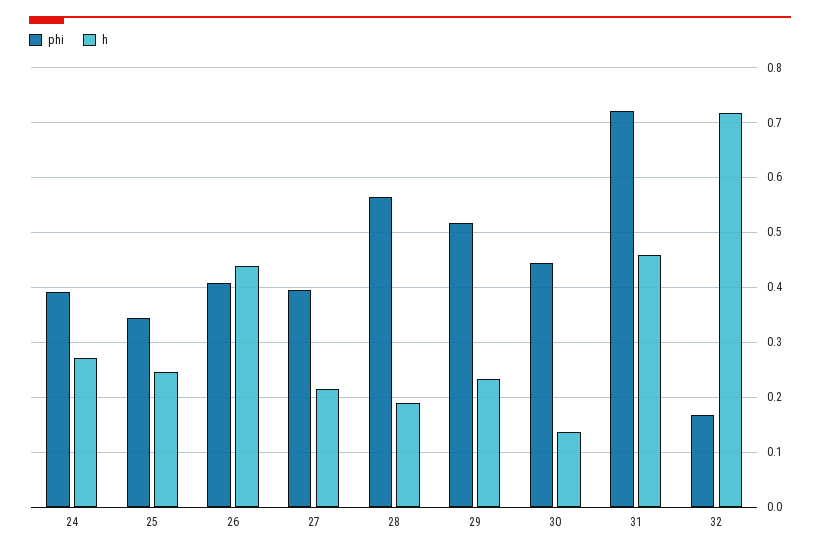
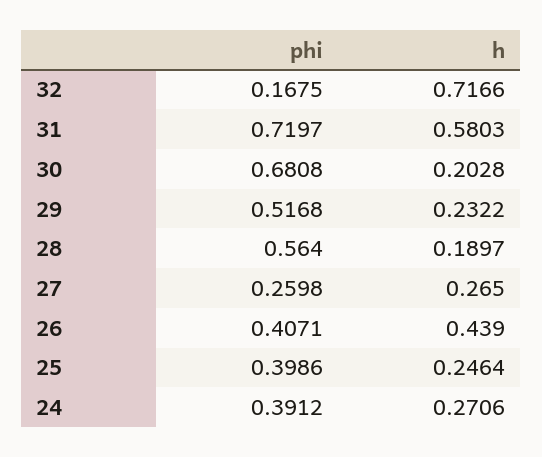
  {
    "phi": {
      "24": 0.3912,
-     "25": 0.34,
+     "25": 0.3986,
      "26": 0.4071,
-     "27": 0.4,
+     "27": 0.2598,
      "28": 0.564,
      "29": 0.5168,
-     "30": 0.44,
+     "30": 0.6808,
      "31": 0.7197,
      "32": 0.1675
    },
    "h": {
      "24": 0.2706,
      "25": 0.2464,
      "26": 0.439,
-     "27": 0.22,
+     "27": 0.265,
      "28": 0.1897,
      "29": 0.2322,
-     "30": 0.14,
+     "30": 0.2028,
-     "31": 0.46,
+     "31": 0.5803,
      "32": 0.7166
    }
  }

